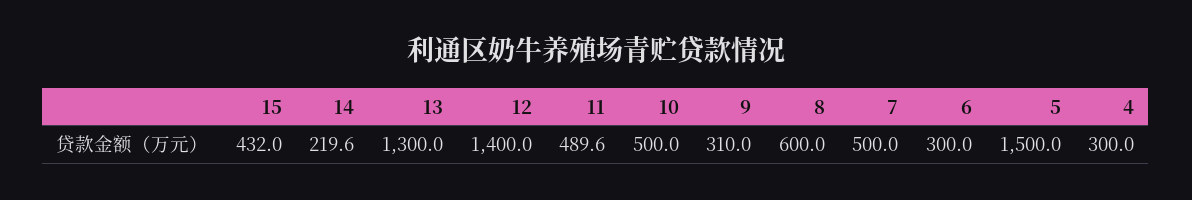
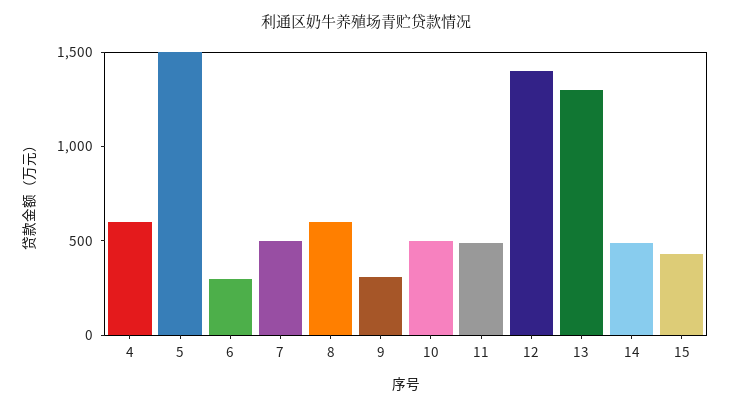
  {
    "15": 432,
-   "14": 219.6,
+   "14": 500,
    "13": 1300,
    "12": 1400,
    "11": 489.6,
    "10": 500,
    "9": 310,
    "8": 600,
    "7": 500,
    "6": 300,
    "5": 1500,
-   "4": 300
+   "4": 600
  }

